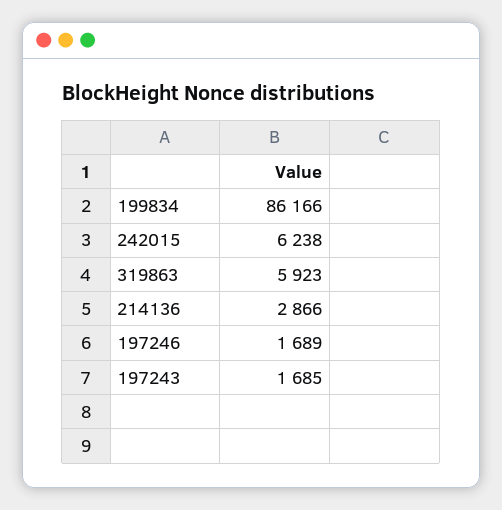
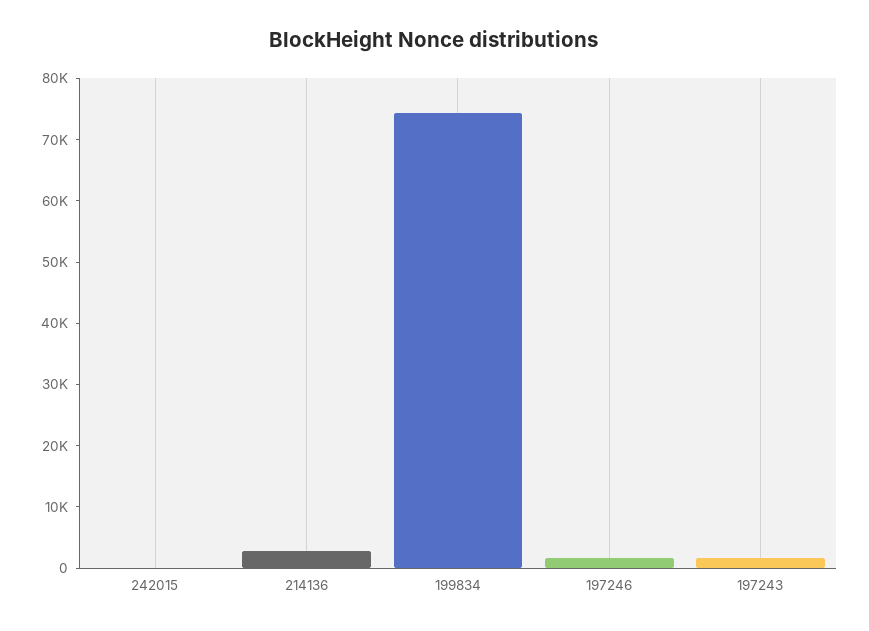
  {
-   "199834": 86166,
+   "199834": 74000,
-   "242015": 6238,
+   "242015": 0,
-   "319863": 5923,
    "214136": 2866,
    "197246": 1689,
    "197243": 1685
  }

